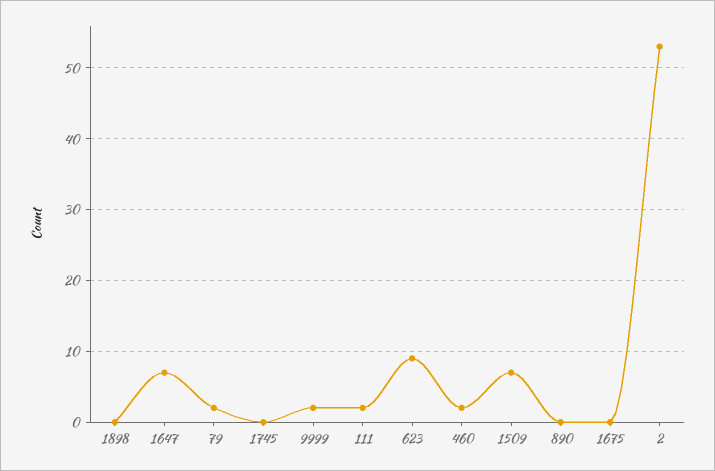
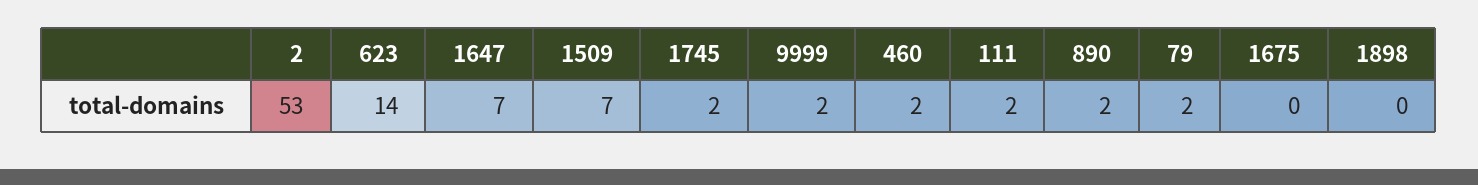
  {
    "1898": 0,
    "1647": 7,
    "79": 2,
-   "1745": 0,
+   "1745": 2,
    "9999": 2,
    "111": 2,
-   "623": 9,
+   "623": 14,
    "460": 2,
    "1509": 7,
-   "890": 0,
+   "890": 2,
    "1675": 0,
    "2": 53
  }

